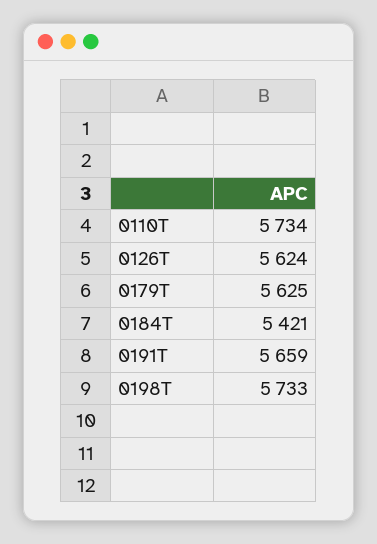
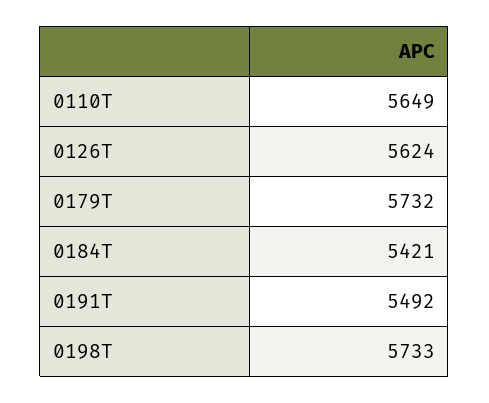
  {
-   "0110T": 5734,
+   "0110T": 5649,
    "0126T": 5624,
-   "0179T": 5625,
+   "0179T": 5732,
    "0184T": 5421,
-   "0191T": 5659,
+   "0191T": 5492,
    "0198T": 5733
  }

